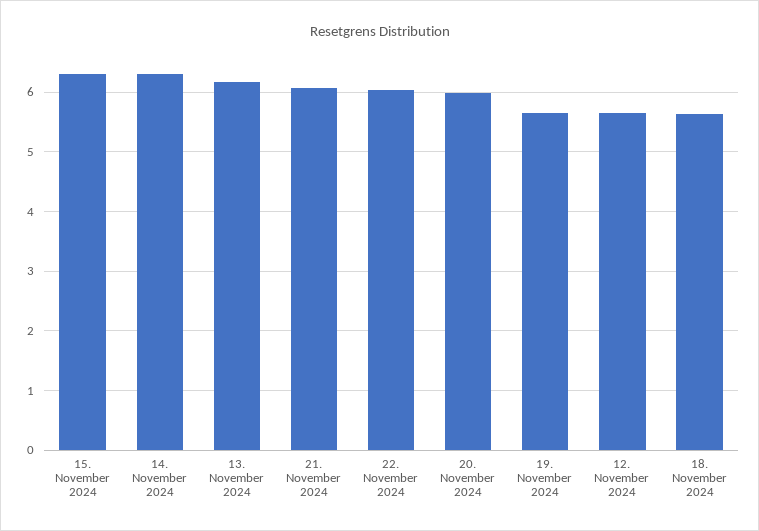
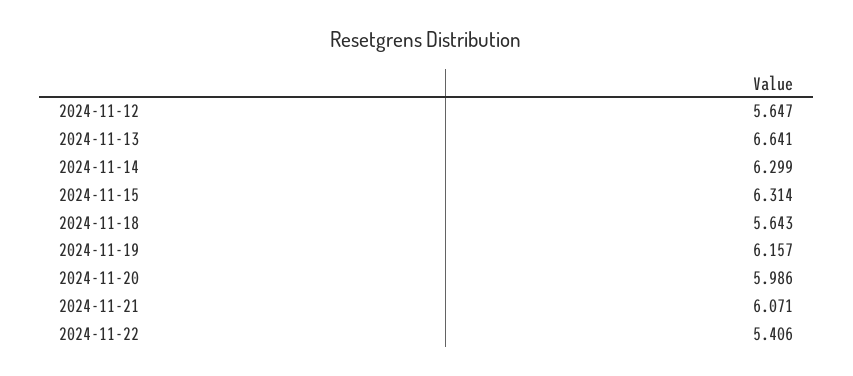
  {
    "15. November 2024": 6.314,
    "14. November 2024": 6.299,
-   "13. November 2024": 6.2,
+   "13. November 2024": 6.641,
    "21. November 2024": 6.071,
-   "22. November 2024": 6,
+   "22. November 2024": 5.406,
    "20. November 2024": 5.986,
-   "19. November 2024": 5.6,
+   "19. November 2024": 6.157,
    "12. November 2024": 5.647,
    "18. November 2024": 5.643
  }

